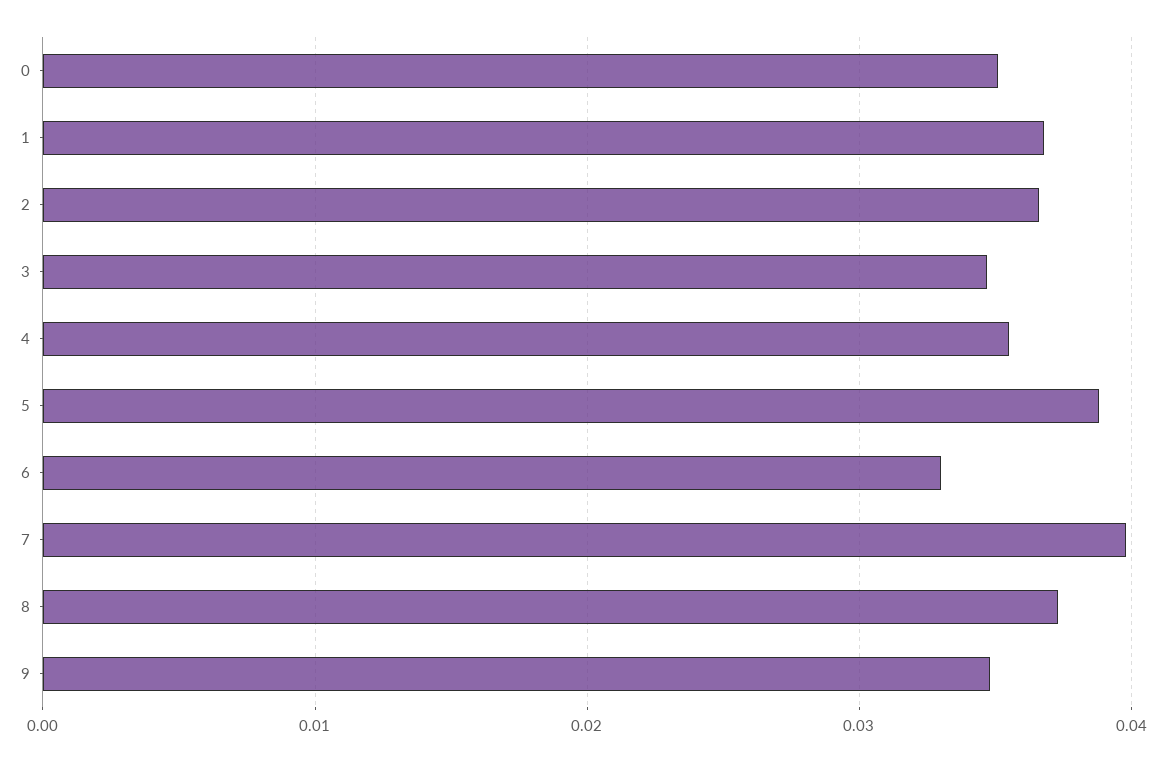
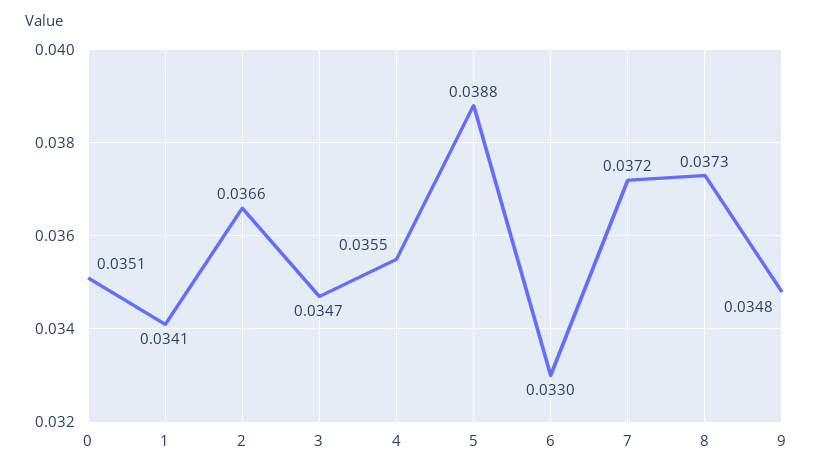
  {
    "0": 0.0351,
-   "1": 0.037,
+   "1": 0.0341,
    "2": 0.0366,
    "3": 0.0347,
    "4": 0.0355,
    "5": 0.0388,
    "6": 0.033,
-   "7": 0.04,
+   "7": 0.0372,
    "8": 0.0373,
    "9": 0.0348
  }

